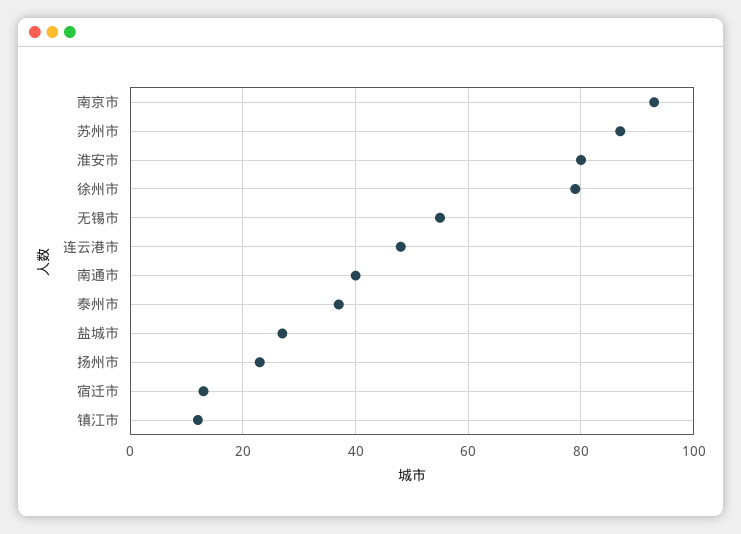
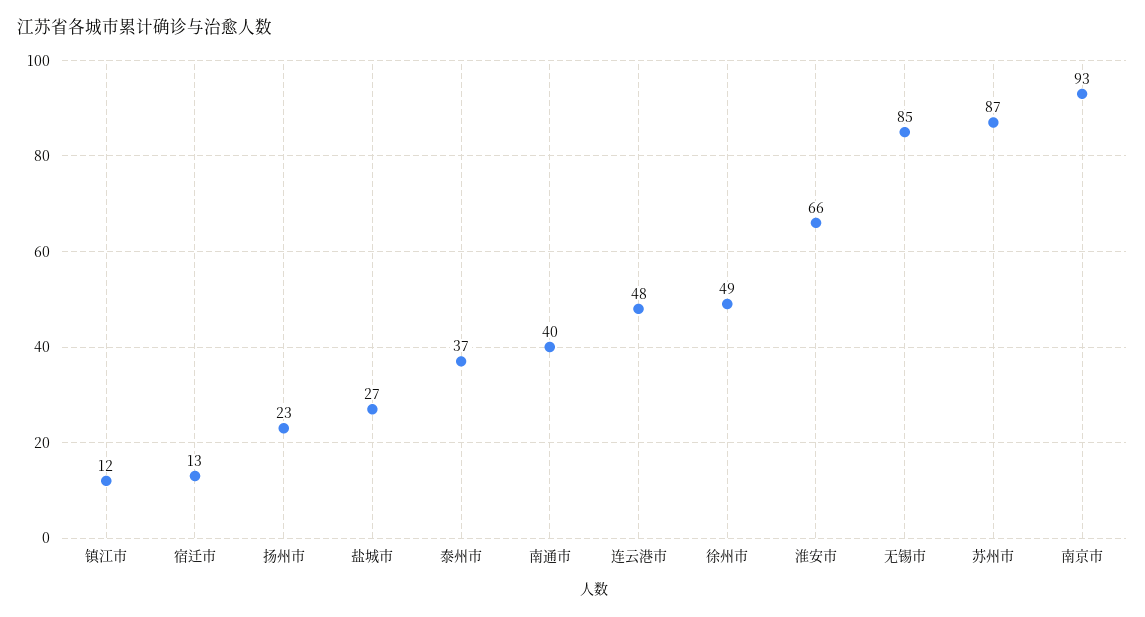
  {
    "南京市": 93,
    "苏州市": 87,
-   "淮安市": 80,
+   "淮安市": 66,
-   "徐州市": 80,
+   "徐州市": 49,
-   "无锡市": 55,
+   "无锡市": 85,
    "连云港市": 48,
    "南通市": 40,
    "泰州市": 37,
    "盐城市": 27,
    "扬州市": 23,
    "宿迁市": 13,
    "镇江市": 12
  }

